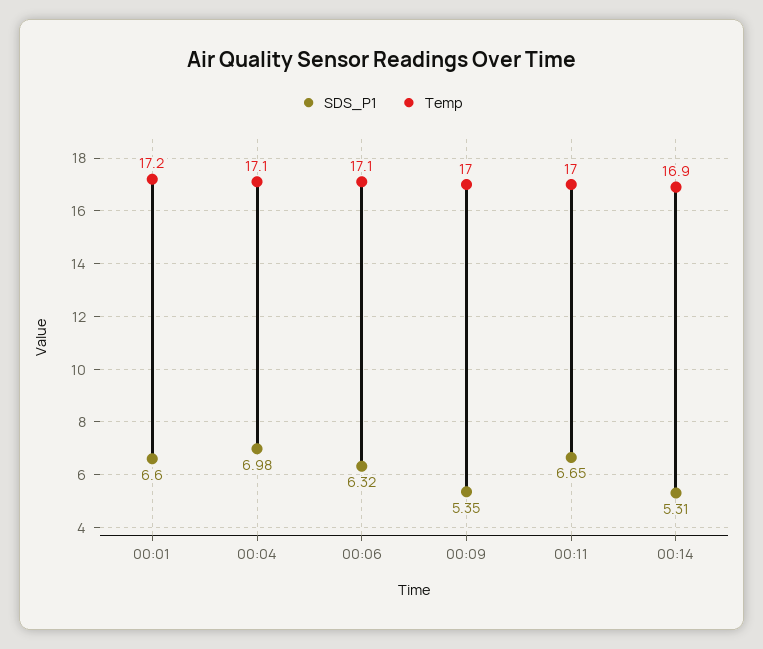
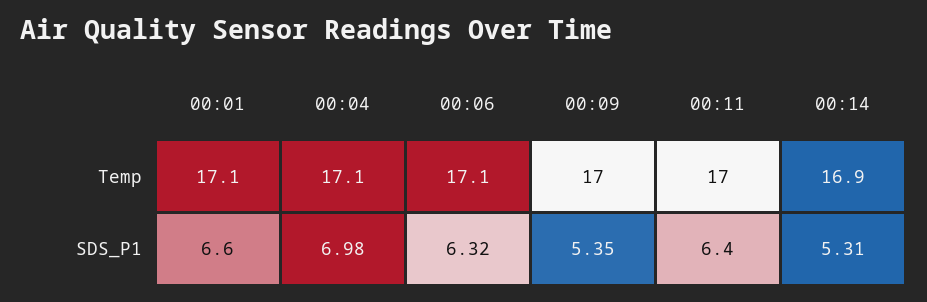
  {
    "SDS_P1": {
      "00:01": 6.6,
      "00:04": 6.98,
      "00:06": 6.32,
      "00:09": 5.35,
-     "00:11": 6.65,
+     "00:11": 6.4,
      "00:14": 5.31
    },
    "Temp": {
-     "00:01": 17.2,
+     "00:01": 17.1,
      "00:04": 17.1,
      "00:06": 17.1,
      "00:09": 17,
      "00:11": 17,
      "00:14": 16.9
    }
  }

